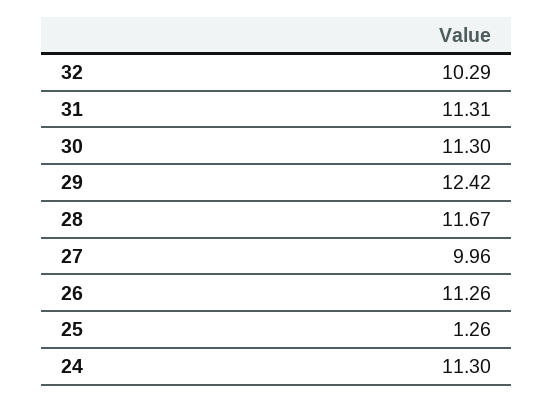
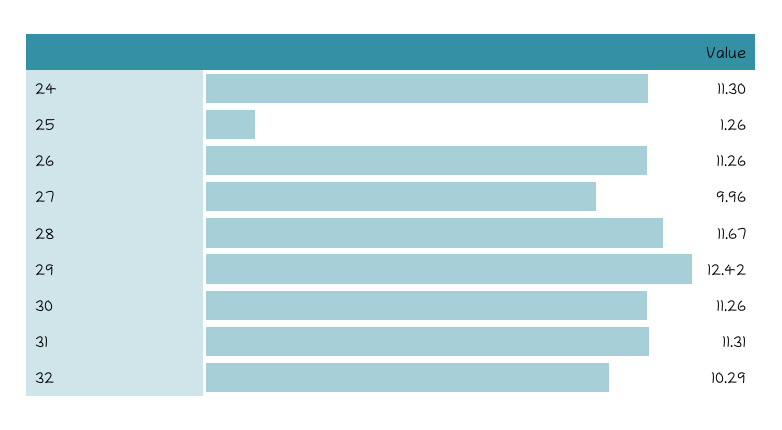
  {
    "32": 10.29,
    "31": 11.31,
-   "30": 11.3,
+   "30": 11.26,
    "29": 12.42,
    "28": 11.67,
    "27": 9.96,
    "26": 11.26,
    "25": 1.26,
    "24": 11.3
  }

